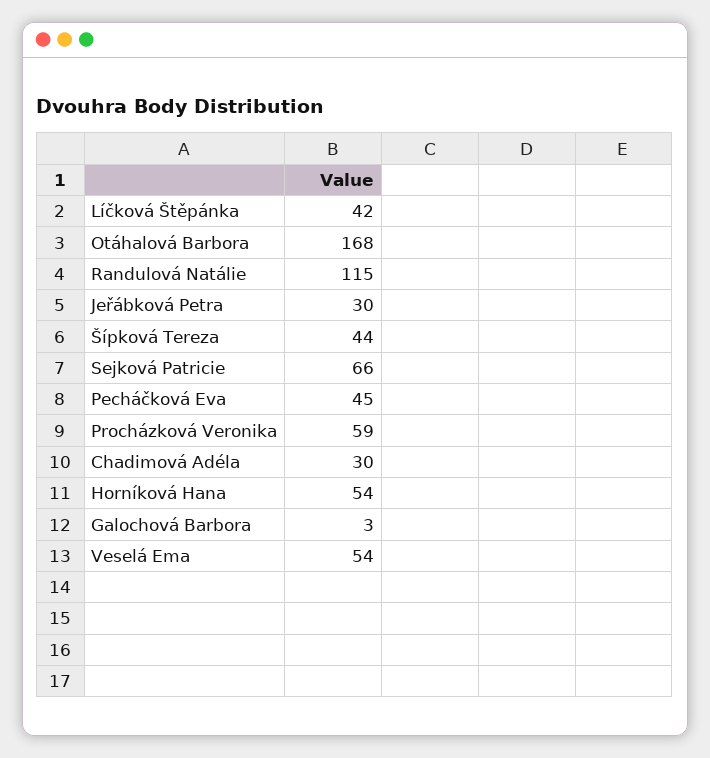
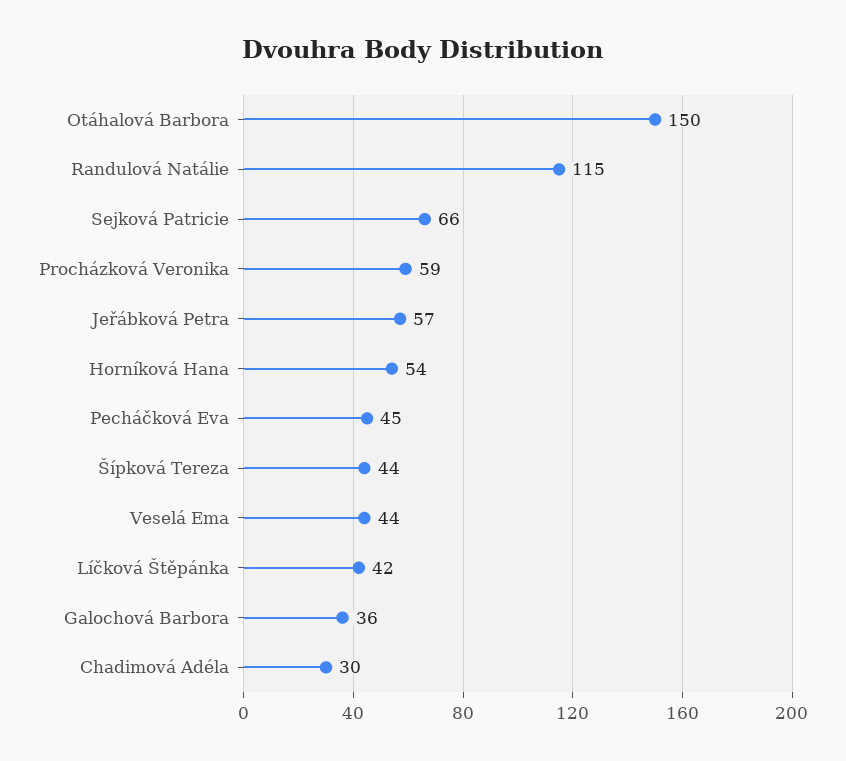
  {
    "Líčková Štěpánka": 42,
-   "Otáhalová Barbora": 168,
+   "Otáhalová Barbora": 150,
    "Randulová Natálie": 115,
-   "Jeřábková Petra": 30,
+   "Jeřábková Petra": 57,
    "Šípková Tereza": 44,
    "Sejková Patricie": 66,
    "Pecháčková Eva": 45,
    "Procházková Veronika": 59,
    "Chadimová Adéla": 30,
    "Horníková Hana": 54,
-   "Galochová Barbora": 3,
+   "Galochová Barbora": 36,
-   "Veselá Ema": 54
+   "Veselá Ema": 44
  }

